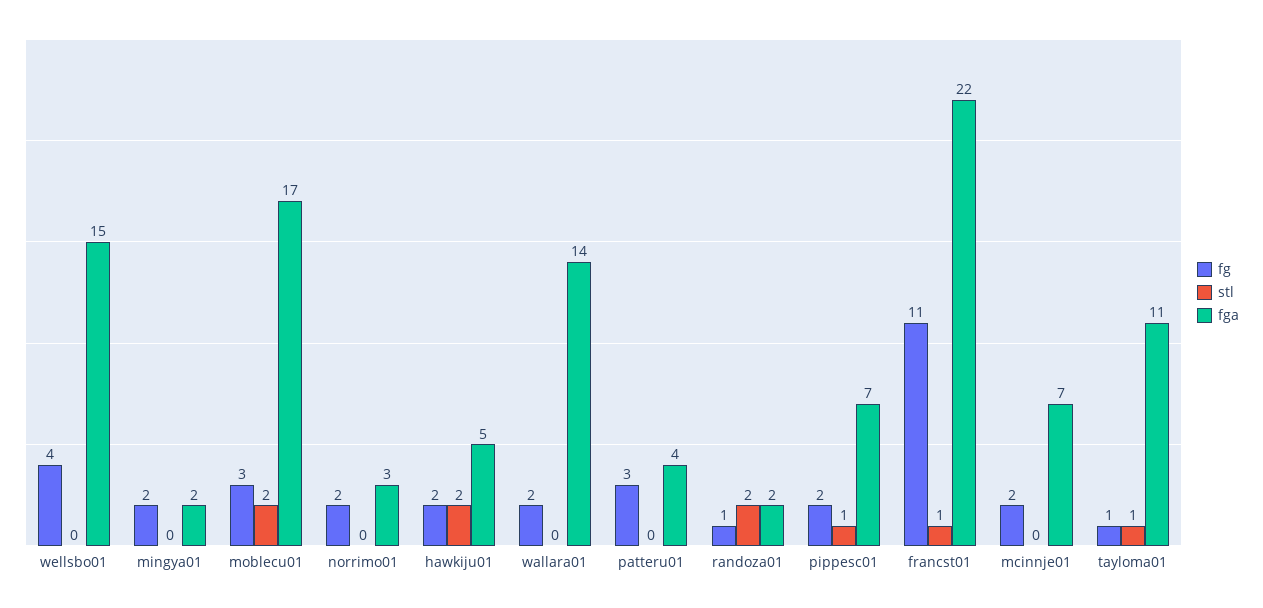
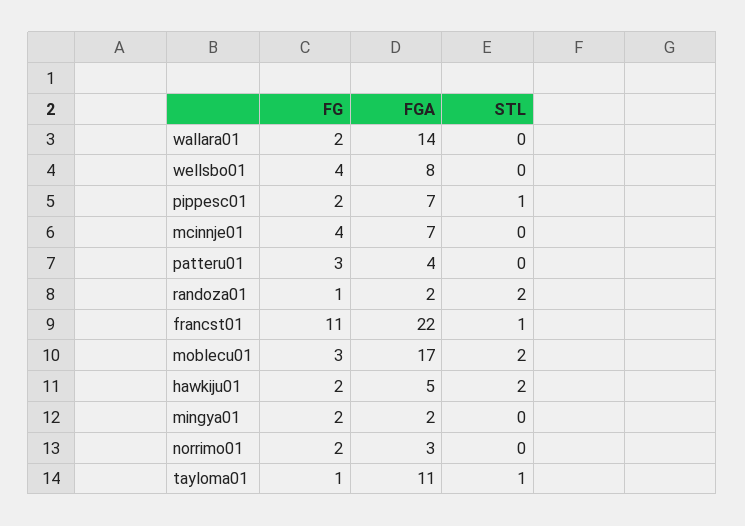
  {
    "fg": {
      "wellsbo01": 4,
      "mingya01": 2,
      "moblecu01": 3,
      "norrimo01": 2,
      "hawkiju01": 2,
      "wallara01": 2,
      "patteru01": 3,
      "randoza01": 1,
      "pippesc01": 2,
      "francst01": 11,
-     "mcinnje01": 2,
+     "mcinnje01": 4,
      "tayloma01": 1
    },
    "stl": {
      "wellsbo01": 0,
      "mingya01": 0,
      "moblecu01": 2,
      "norrimo01": 0,
      "hawkiju01": 2,
      "wallara01": 0,
      "patteru01": 0,
      "randoza01": 2,
      "pippesc01": 1,
      "francst01": 1,
      "mcinnje01": 0,
      "tayloma01": 1
    },
    "fga": {
-     "wellsbo01": 15,
+     "wellsbo01": 8,
      "mingya01": 2,
      "moblecu01": 17,
      "norrimo01": 3,
      "hawkiju01": 5,
      "wallara01": 14,
      "patteru01": 4,
      "randoza01": 2,
      "pippesc01": 7,
      "francst01": 22,
      "mcinnje01": 7,
      "tayloma01": 11
    }
  }

